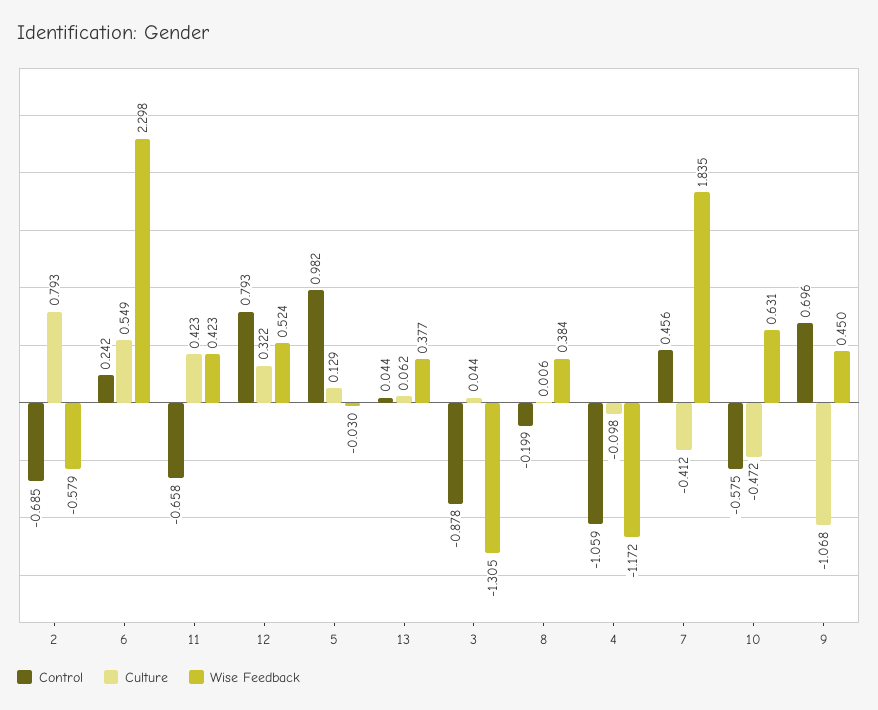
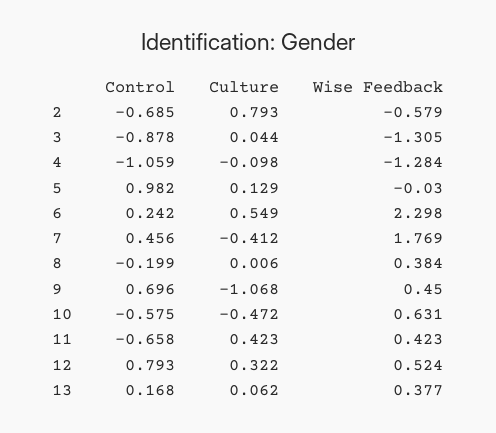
  {
    "Control": {
      "2": -0.685,
      "6": 0.242,
      "11": -0.658,
      "12": 0.793,
      "5": 0.982,
-     "13": 0.044,
+     "13": 0.168,
      "3": -0.878,
      "8": -0.199,
      "4": -1.059,
      "7": 0.456,
      "10": -0.575,
      "9": 0.696
    },
    "Culture": {
      "2": 0.793,
      "6": 0.549,
      "11": 0.423,
      "12": 0.322,
      "5": 0.129,
      "13": 0.062,
      "3": 0.044,
      "8": 0.006,
      "4": -0.098,
      "7": -0.412,
      "10": -0.472,
      "9": -1.068
    },
    "Wise Feedback": {
      "2": -0.579,
      "6": 2.298,
      "11": 0.423,
      "12": 0.524,
      "5": -0.03,
      "13": 0.377,
      "3": -1.305,
      "8": 0.384,
-     "4": -1.172,
+     "4": -1.284,
-     "7": 1.835,
+     "7": 1.769,
      "10": 0.631,
      "9": 0.45
    }
  }

